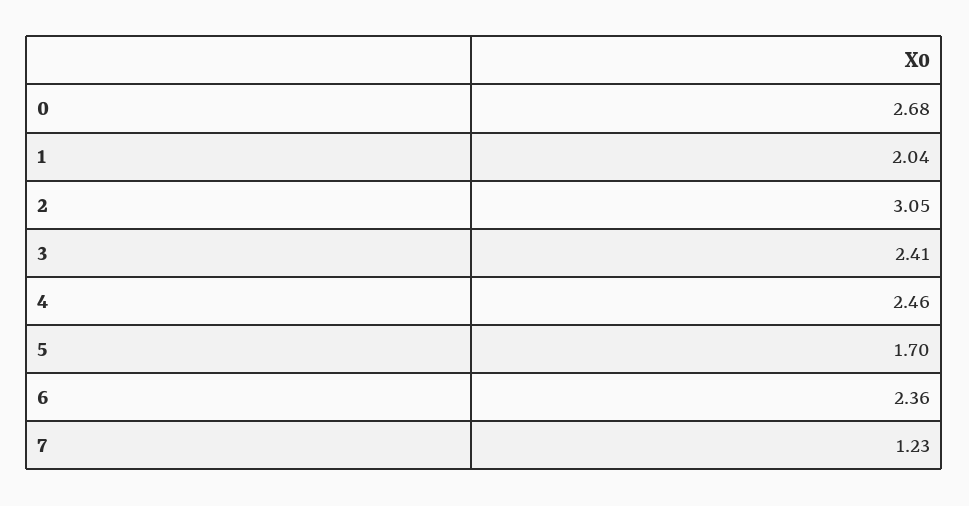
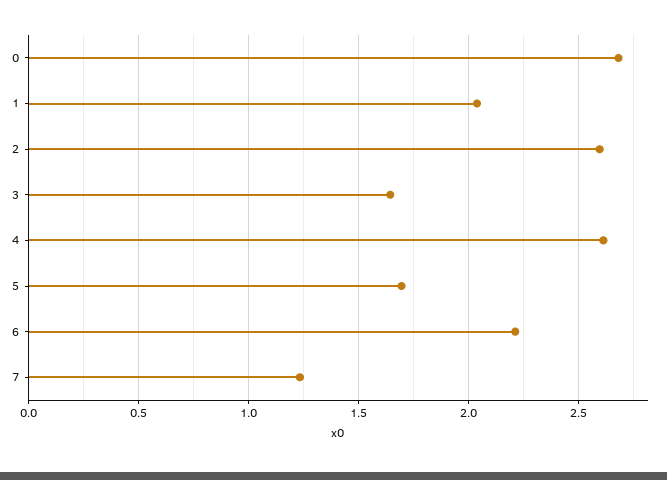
  {
    "0": 2.68,
    "1": 2.04,
-   "2": 3.05,
+   "2": 2.6,
-   "3": 2.41,
+   "3": 1.65,
-   "4": 2.46,
+   "4": 2.6,
    "5": 1.7,
-   "6": 2.36,
+   "6": 2.2,
    "7": 1.23
  }

